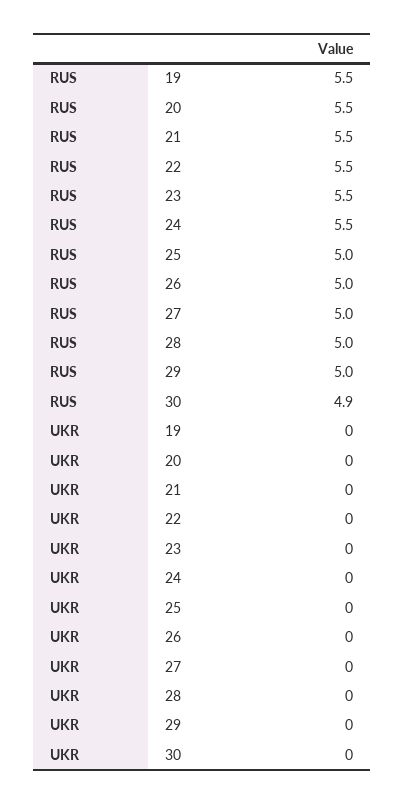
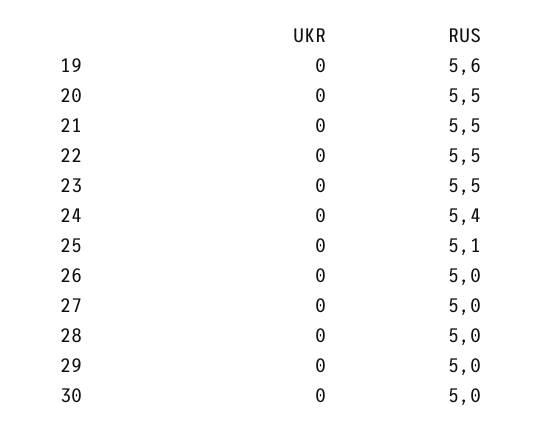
  {
    "RUS": {
-     "19": 5.5,
+     "19": 5.6,
      "20": 5.5,
      "21": 5.5,
      "22": 5.5,
      "23": 5.5,
-     "24": 5.5,
+     "24": 5.4,
-     "25": 5,
+     "25": 5.1,
      "26": 5,
      "27": 5,
      "28": 5,
      "29": 5,
-     "30": 4.9
+     "30": 5
    },
    "UKR": {
      "19": 0,
      "20": 0,
      "21": 0,
      "22": 0,
      "23": 0,
      "24": 0,
      "25": 0,
      "26": 0,
      "27": 0,
      "28": 0,
      "29": 0,
      "30": 0
    }
  }

